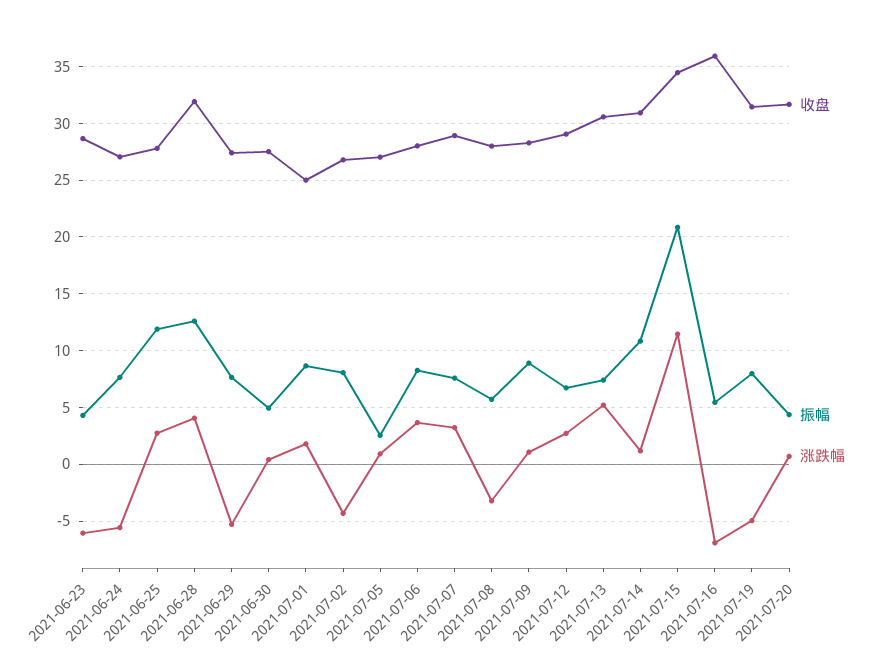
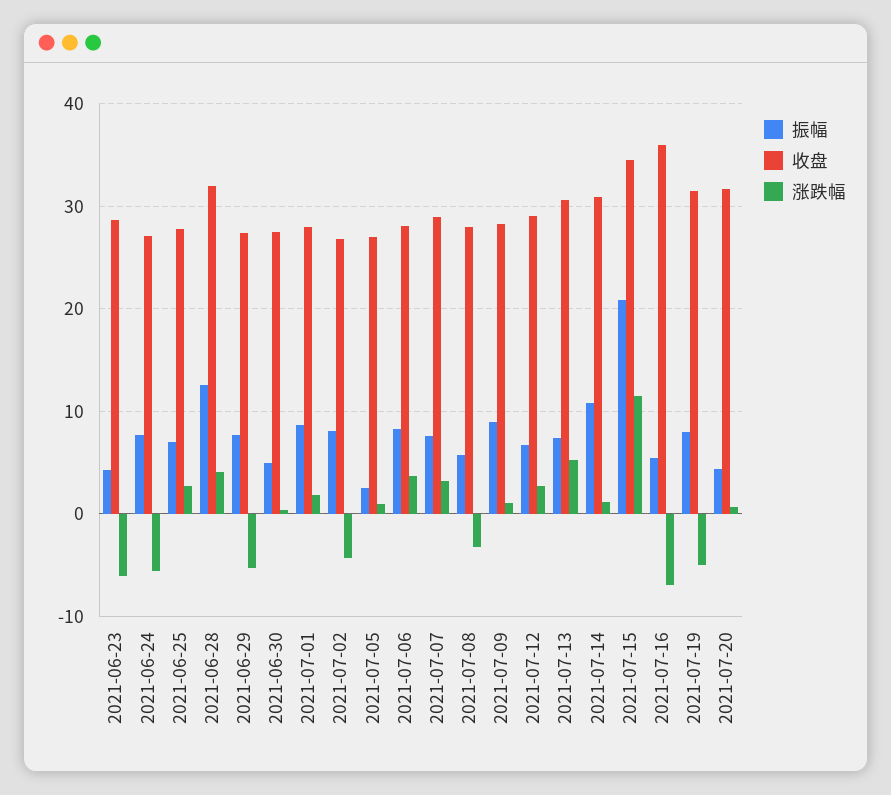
  {
    "收盘": {
      "2021-06-23": 29,
      "2021-06-24": 27,
      "2021-06-25": 28,
      "2021-06-28": 32,
      "2021-06-29": 27,
      "2021-06-30": 28,
-     "2021-07-01": 25,
+     "2021-07-01": 28,
      "2021-07-02": 27,
      "2021-07-05": 27,
      "2021-07-06": 28,
      "2021-07-07": 29,
      "2021-07-08": 28,
      "2021-07-09": 28,
      "2021-07-12": 29,
      "2021-07-13": 31,
      "2021-07-14": 31,
      "2021-07-15": 34,
      "2021-07-16": 36,
      "2021-07-19": 31,
      "2021-07-20": 32
    },
    "振幅": {
      "2021-06-23": 4,
      "2021-06-24": 8,
-     "2021-06-25": 12,
+     "2021-06-25": 7,
      "2021-06-28": 13,
      "2021-06-29": 8,
      "2021-06-30": 5,
      "2021-07-01": 9,
      "2021-07-02": 8,
      "2021-07-05": 3,
      "2021-07-06": 8,
      "2021-07-07": 8,
      "2021-07-08": 6,
      "2021-07-09": 9,
      "2021-07-12": 7,
      "2021-07-13": 7,
      "2021-07-14": 11,
      "2021-07-15": 21,
      "2021-07-16": 5,
      "2021-07-19": 8,
      "2021-07-20": 4
    },
    "涨跌幅": {
      "2021-06-23": -6,
      "2021-06-24": -6,
      "2021-06-25": 3,
      "2021-06-28": 4,
      "2021-06-29": -5,
      "2021-06-30": 0,
      "2021-07-01": 2,
      "2021-07-02": -4,
      "2021-07-05": 1,
      "2021-07-06": 4,
      "2021-07-07": 3,
      "2021-07-08": -3,
      "2021-07-09": 1,
      "2021-07-12": 3,
      "2021-07-13": 5,
      "2021-07-14": 1,
      "2021-07-15": 11,
      "2021-07-16": -7,
      "2021-07-19": -5,
      "2021-07-20": 1
    }
  }

